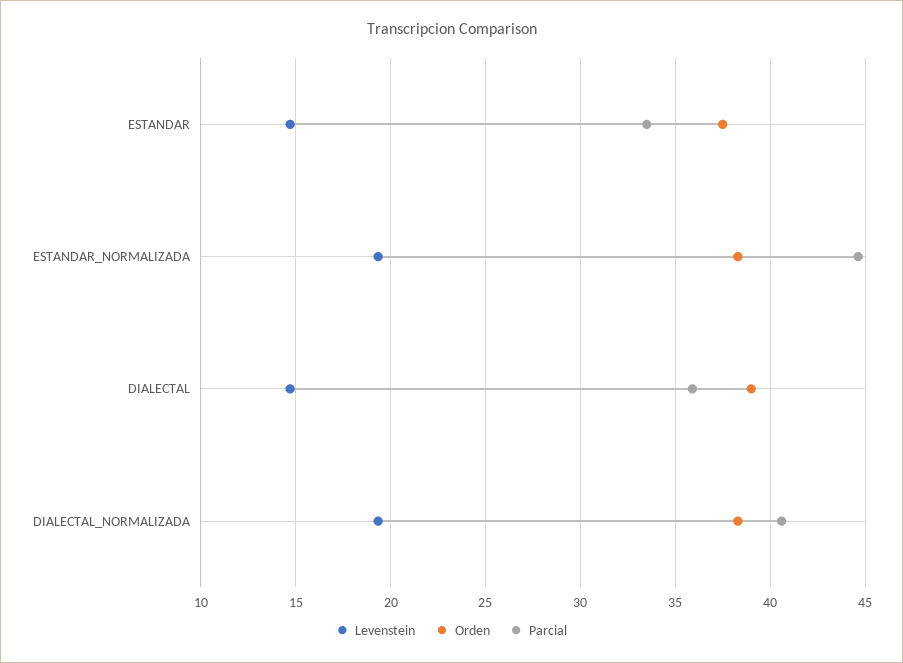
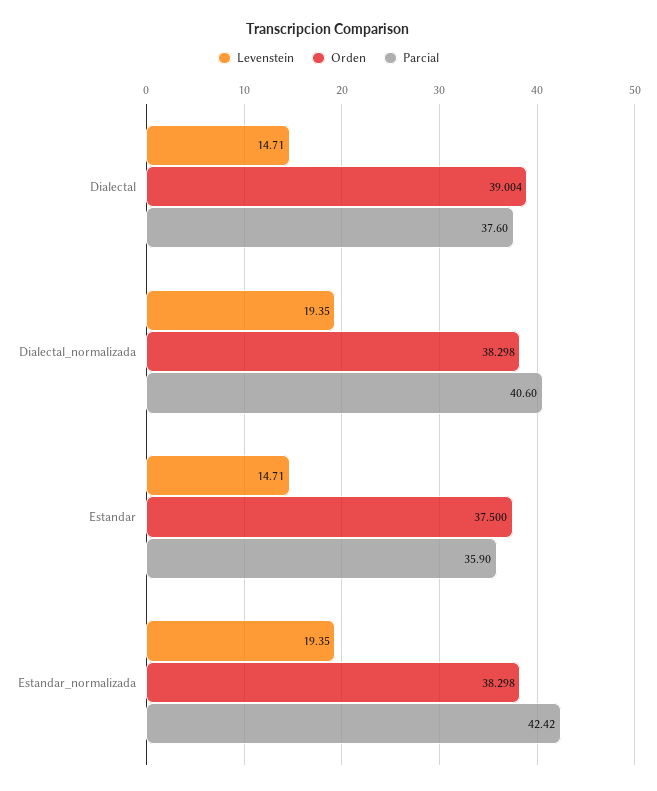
  {
    "Levenstein": {
      "ESTANDAR": 14.71,
      "ESTANDAR_NORMALIZADA": 19.35,
      "DIALECTAL": 14.71,
      "DIALECTAL_NORMALIZADA": 19.35
    },
    "Orden": {
      "ESTANDAR": 37.5,
      "ESTANDAR_NORMALIZADA": 38.298,
      "DIALECTAL": 39.004,
      "DIALECTAL_NORMALIZADA": 38.298
    },
    "Parcial": {
-     "ESTANDAR": 33.5,
+     "ESTANDAR": 35.9,
-     "ESTANDAR_NORMALIZADA": 44.5,
+     "ESTANDAR_NORMALIZADA": 42.42,
-     "DIALECTAL": 36,
+     "DIALECTAL": 37.6,
      "DIALECTAL_NORMALIZADA": 40.6
    }
  }

